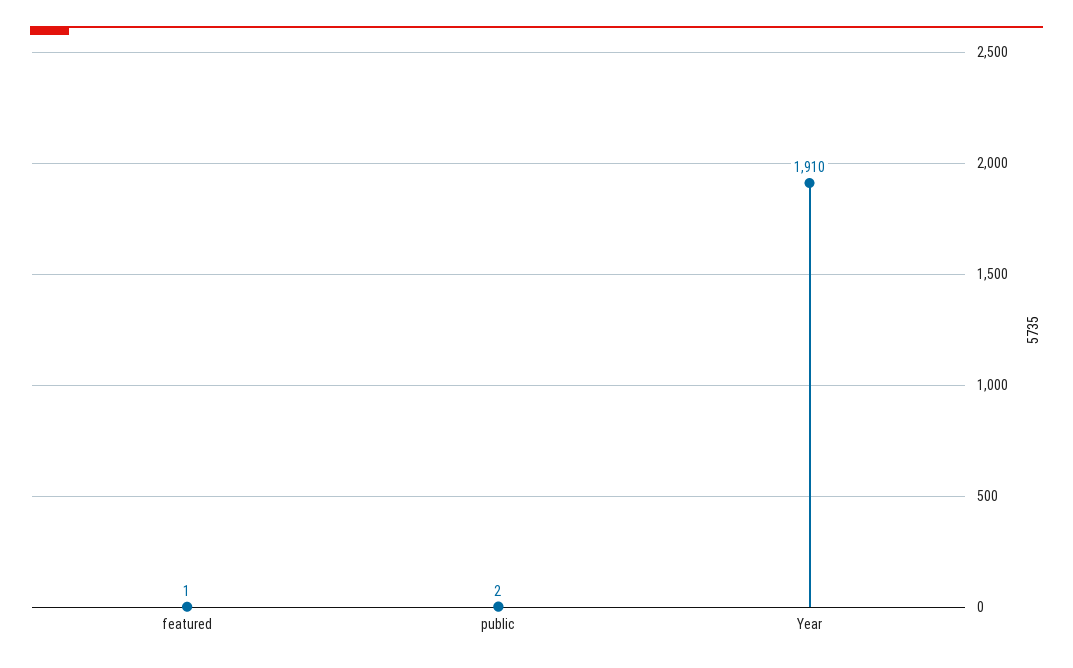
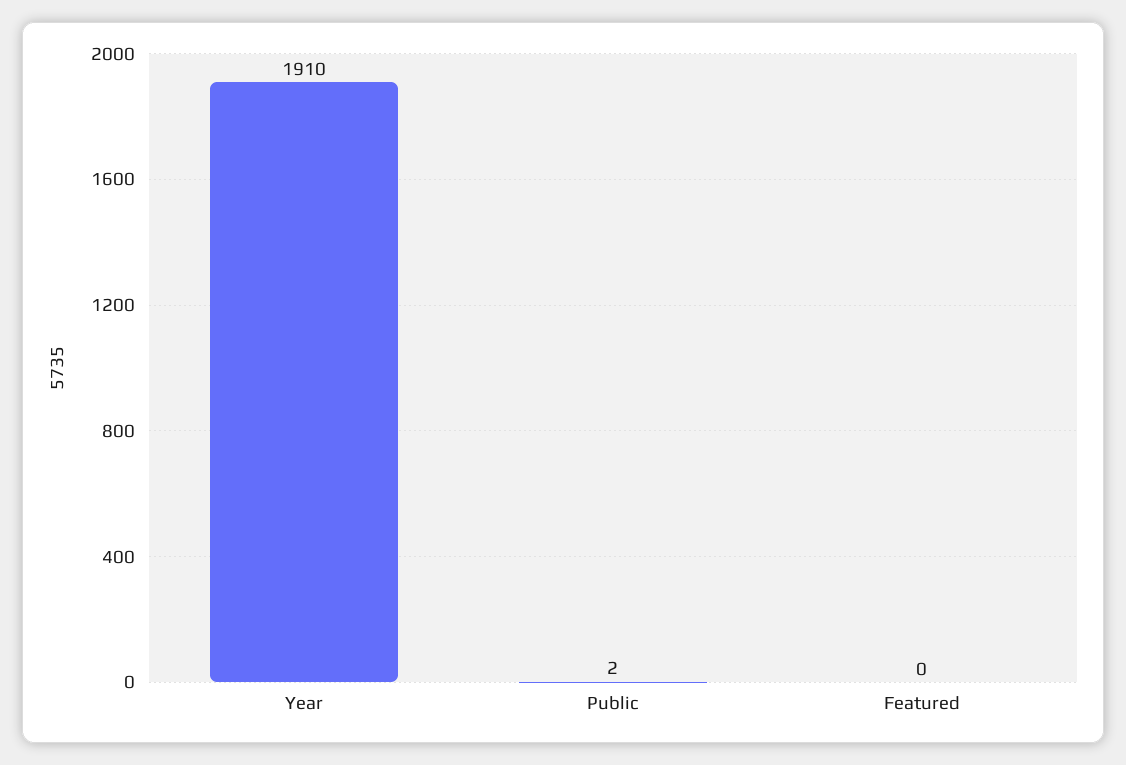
  {
-   "featured": 1,
+   "featured": 0,
    "public": 2,
    "Year": 1910
  }

